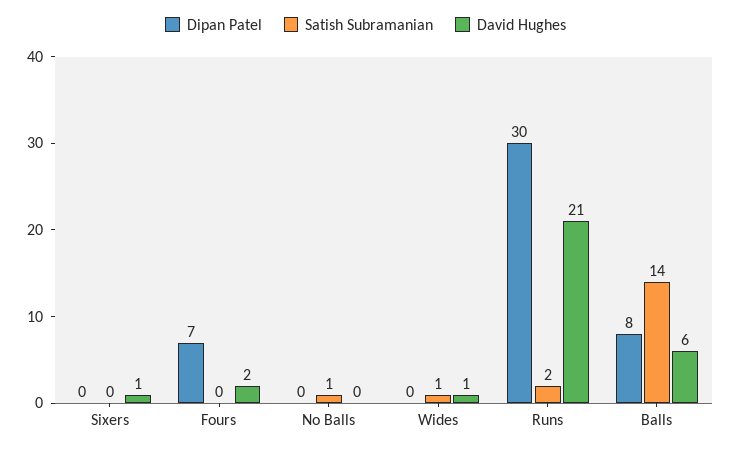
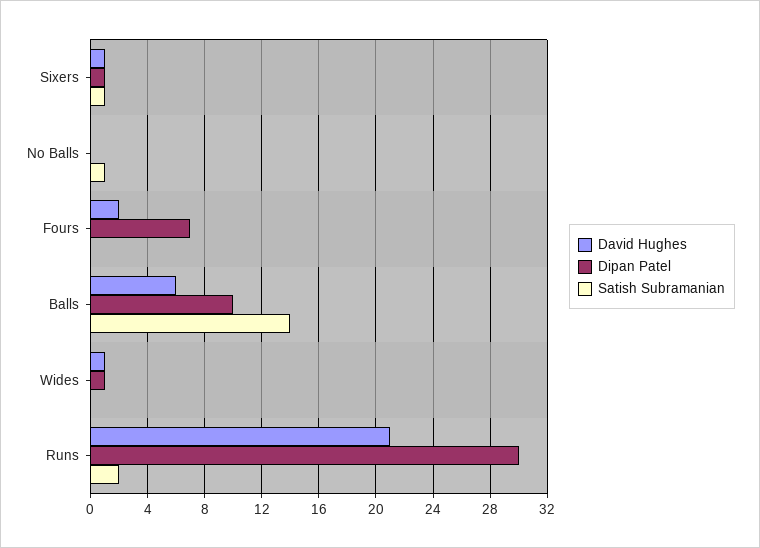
  {
    "Dipan Patel": {
-     "Sixers": 0,
+     "Sixers": 1,
      "Fours": 7,
      "No Balls": 0,
-     "Wides": 0,
+     "Wides": 1,
      "Runs": 30,
-     "Balls": 8
+     "Balls": 10
    },
    "Satish Subramanian": {
-     "Sixers": 0,
+     "Sixers": 1,
      "Fours": 0,
      "No Balls": 1,
-     "Wides": 1,
+     "Wides": 0,
      "Runs": 2,
      "Balls": 14
    },
    "David Hughes": {
      "Sixers": 1,
      "Fours": 2,
      "No Balls": 0,
      "Wides": 1,
      "Runs": 21,
      "Balls": 6
    }
  }

